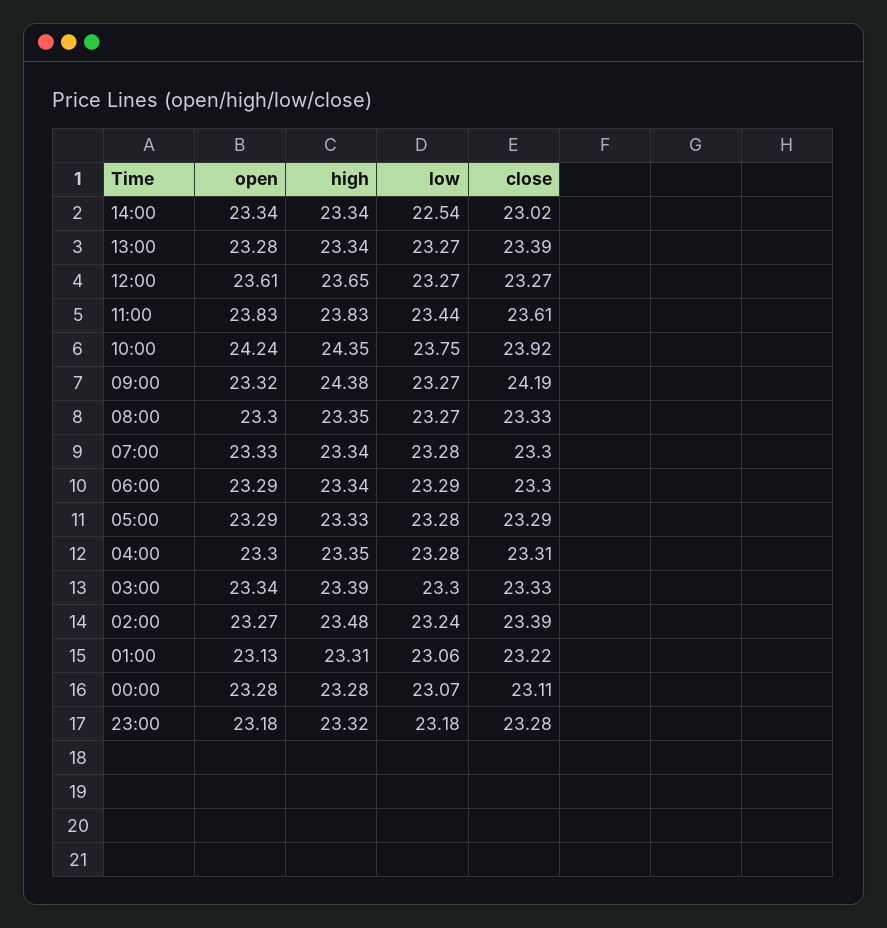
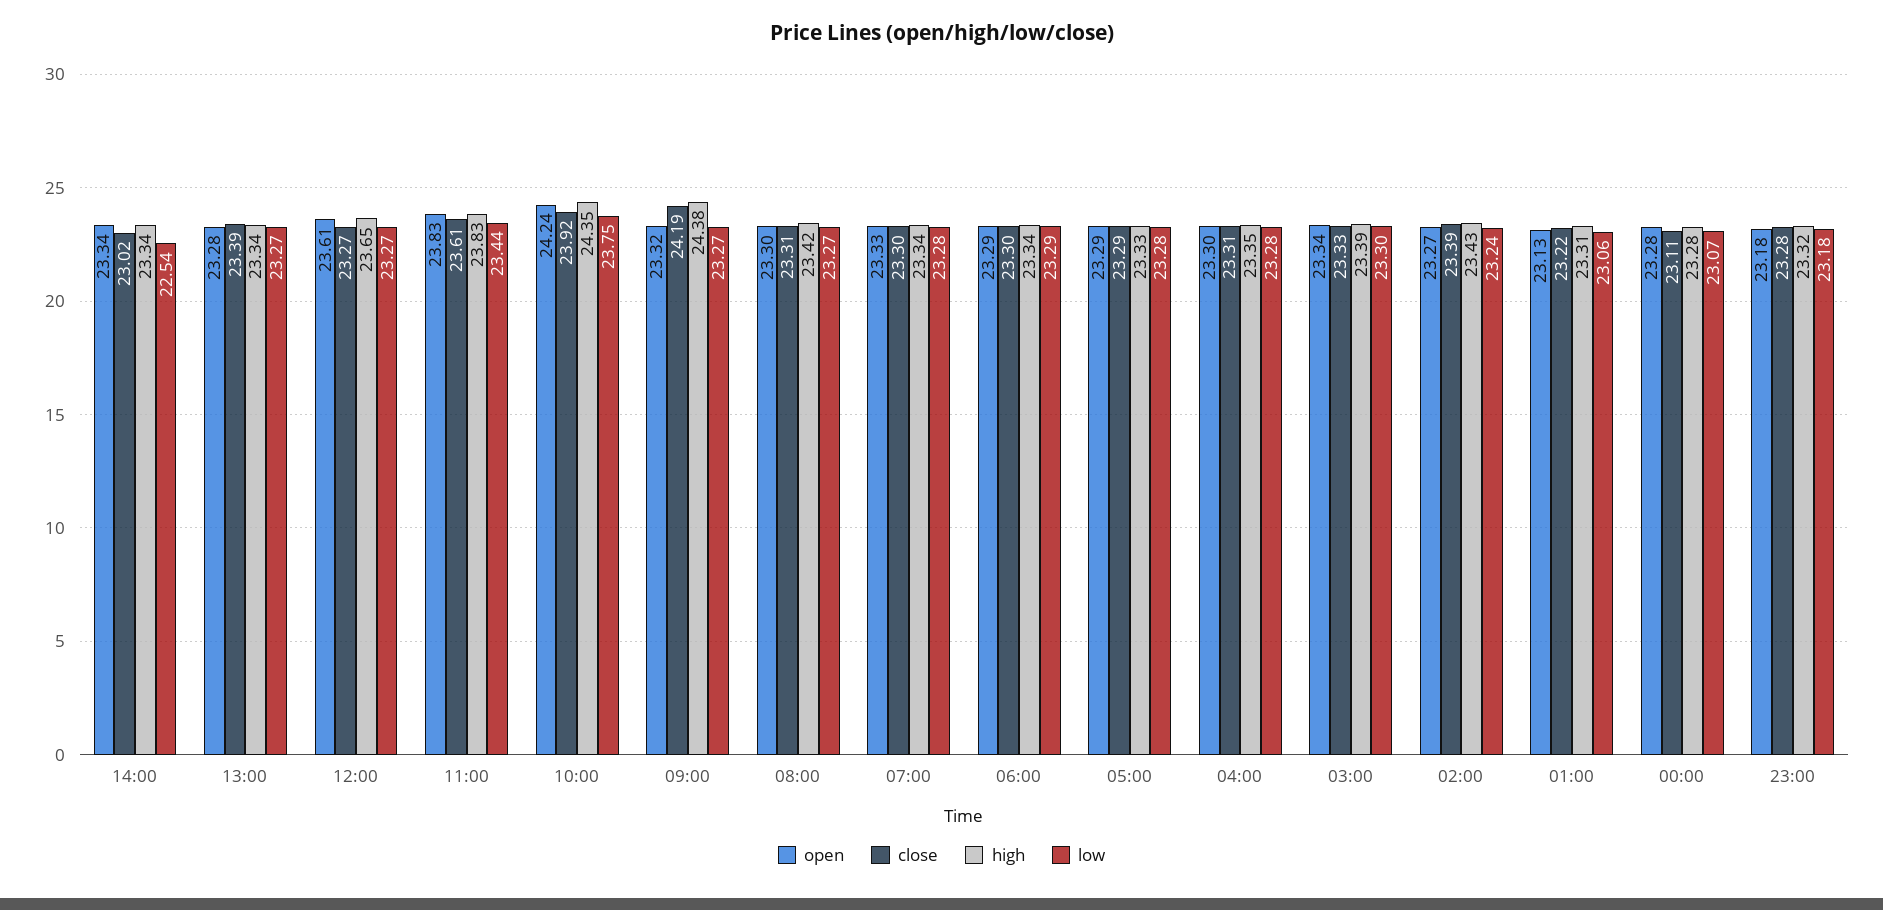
  {
    "open": {
      "14:00": 23.34,
      "13:00": 23.28,
      "12:00": 23.61,
      "11:00": 23.83,
      "10:00": 24.24,
      "09:00": 23.32,
      "08:00": 23.3,
      "07:00": 23.33,
      "06:00": 23.29,
      "05:00": 23.29,
      "04:00": 23.3,
      "03:00": 23.34,
      "02:00": 23.27,
      "01:00": 23.13,
      "00:00": 23.28,
      "23:00": 23.18
    },
    "high": {
      "14:00": 23.34,
      "13:00": 23.34,
      "12:00": 23.65,
      "11:00": 23.83,
      "10:00": 24.35,
      "09:00": 24.38,
-     "08:00": 23.35,
+     "08:00": 23.42,
      "07:00": 23.34,
      "06:00": 23.34,
      "05:00": 23.33,
      "04:00": 23.35,
      "03:00": 23.39,
-     "02:00": 23.48,
+     "02:00": 23.43,
      "01:00": 23.31,
      "00:00": 23.28,
      "23:00": 23.32
    },
    "low": {
      "14:00": 22.54,
      "13:00": 23.27,
      "12:00": 23.27,
      "11:00": 23.44,
      "10:00": 23.75,
      "09:00": 23.27,
      "08:00": 23.27,
      "07:00": 23.28,
      "06:00": 23.29,
      "05:00": 23.28,
      "04:00": 23.28,
      "03:00": 23.3,
      "02:00": 23.24,
      "01:00": 23.06,
      "00:00": 23.07,
      "23:00": 23.18
    },
    "close": {
      "14:00": 23.02,
      "13:00": 23.39,
      "12:00": 23.27,
      "11:00": 23.61,
      "10:00": 23.92,
      "09:00": 24.19,
-     "08:00": 23.33,
+     "08:00": 23.31,
      "07:00": 23.3,
      "06:00": 23.3,
      "05:00": 23.29,
      "04:00": 23.31,
      "03:00": 23.33,
      "02:00": 23.39,
      "01:00": 23.22,
      "00:00": 23.11,
      "23:00": 23.28
    }
  }

